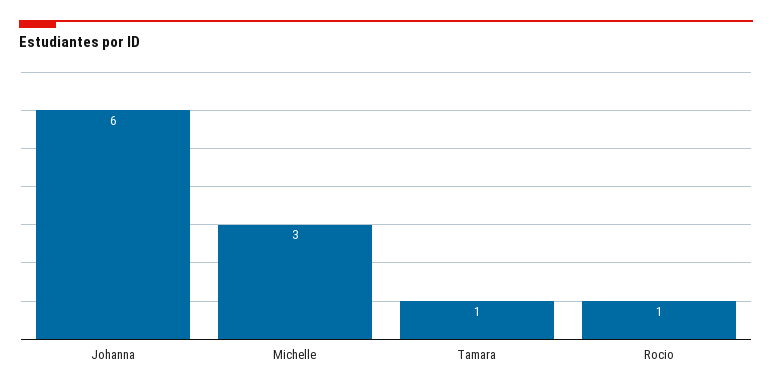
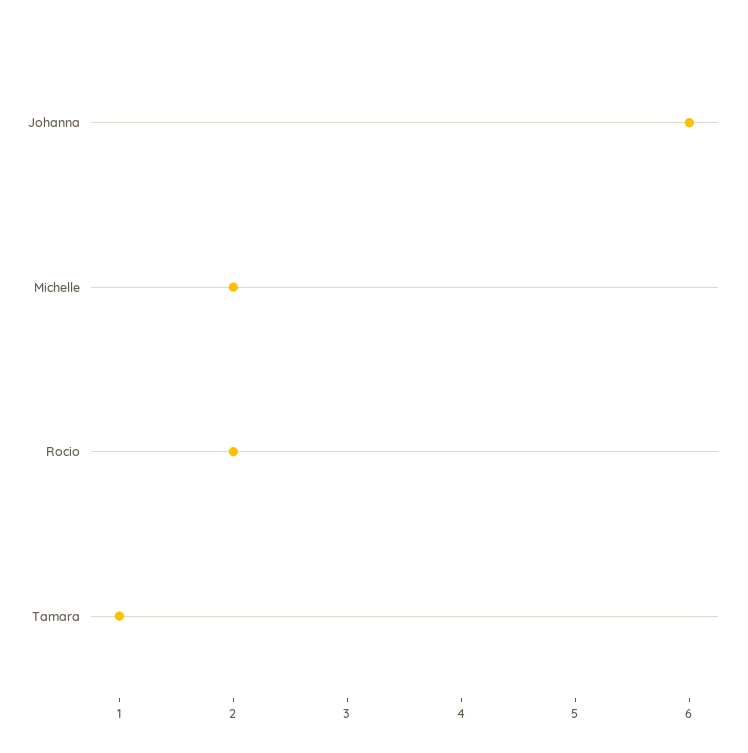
  {
    "Johanna": 6,
-   "Michelle": 3,
+   "Michelle": 2,
    "Tamara": 1,
-   "Rocio": 1
+   "Rocio": 2
  }

